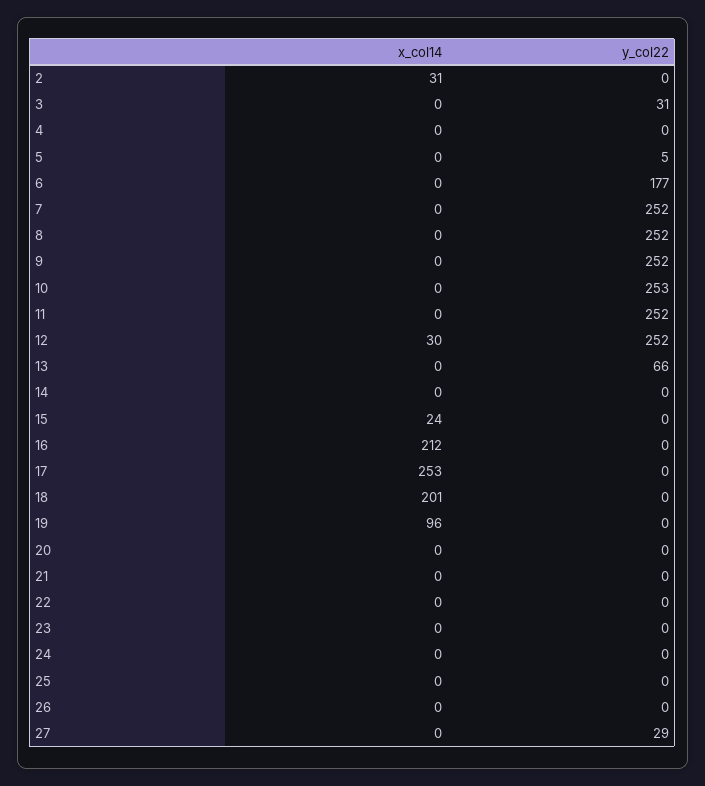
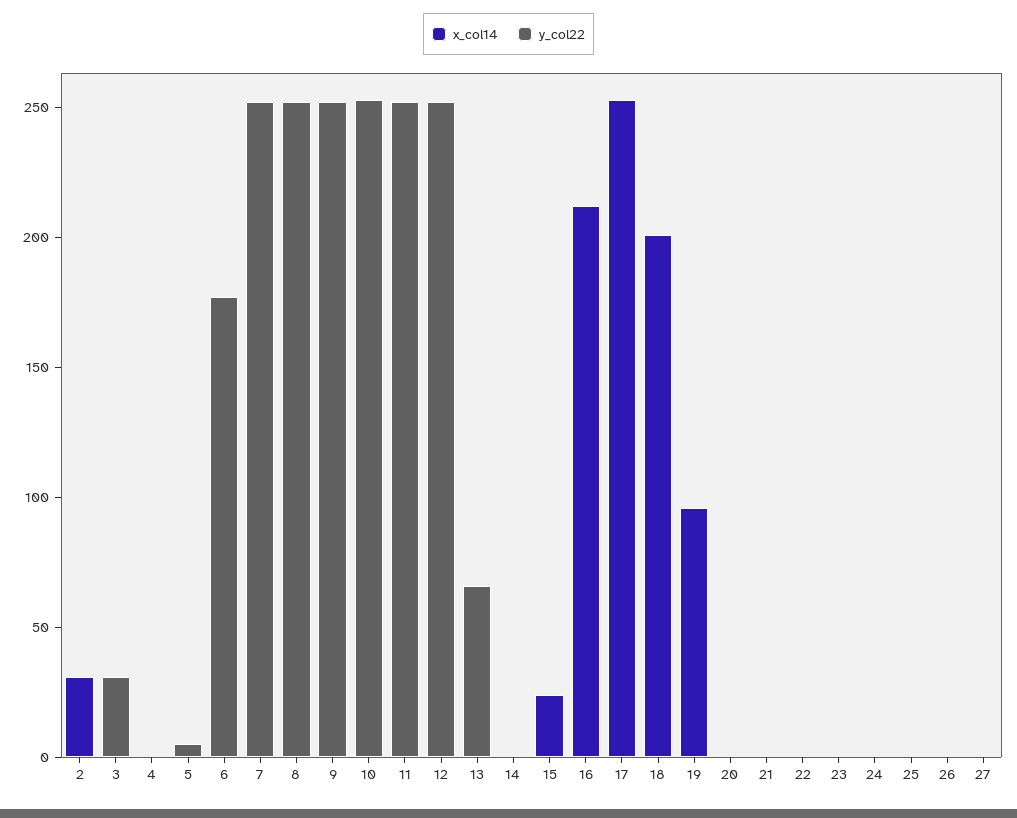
  {
    "x_col14": {
      "2": 31,
      "3": 0,
      "4": 0,
      "5": 0,
      "6": 0,
      "7": 0,
      "8": 0,
      "9": 0,
      "10": 0,
      "11": 0,
-     "12": 30,
+     "12": 0,
      "13": 0,
      "14": 0,
      "15": 24,
      "16": 212,
      "17": 253,
      "18": 201,
      "19": 96,
      "20": 0,
      "21": 0,
      "22": 0,
      "23": 0,
      "24": 0,
      "25": 0,
      "26": 0,
      "27": 0
    },
    "y_col22": {
      "2": 0,
      "3": 31,
      "4": 0,
      "5": 5,
      "6": 177,
      "7": 252,
      "8": 252,
      "9": 252,
      "10": 253,
      "11": 252,
      "12": 252,
      "13": 66,
      "14": 0,
      "15": 0,
      "16": 0,
      "17": 0,
      "18": 0,
      "19": 0,
      "20": 0,
      "21": 0,
      "22": 0,
      "23": 0,
      "24": 0,
      "25": 0,
      "26": 0,
-     "27": 29
+     "27": 0
    }
  }

